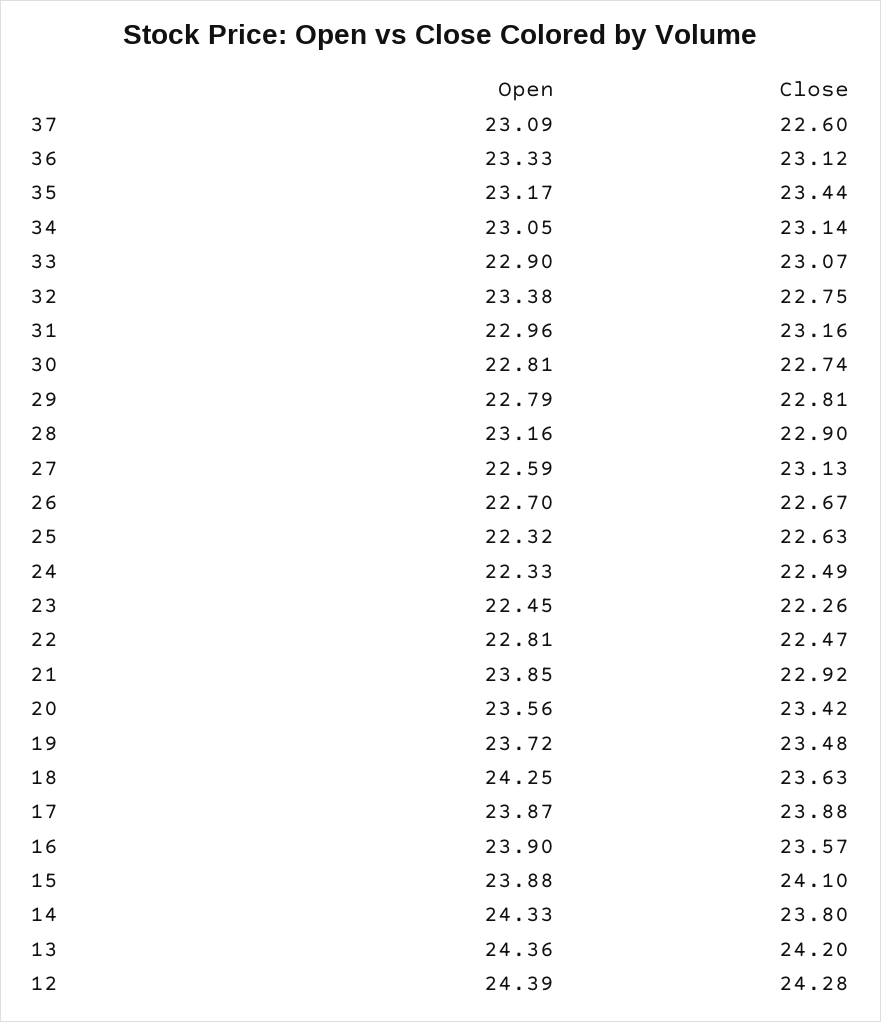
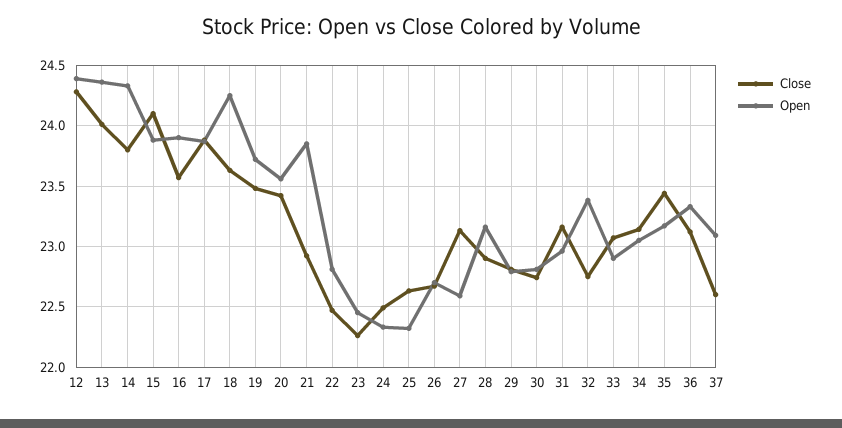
  {
    "Open": {
      "37": 23.09,
      "36": 23.33,
      "35": 23.17,
      "34": 23.05,
      "33": 22.9,
      "32": 23.38,
      "31": 22.96,
      "30": 22.81,
      "29": 22.79,
      "28": 23.16,
      "27": 22.59,
      "26": 22.7,
      "25": 22.32,
      "24": 22.33,
      "23": 22.45,
      "22": 22.81,
      "21": 23.85,
      "20": 23.56,
      "19": 23.72,
      "18": 24.25,
      "17": 23.87,
      "16": 23.9,
      "15": 23.88,
      "14": 24.33,
      "13": 24.36,
      "12": 24.39
    },
    "Close": {
      "37": 22.6,
      "36": 23.12,
      "35": 23.44,
      "34": 23.14,
      "33": 23.07,
      "32": 22.75,
      "31": 23.16,
      "30": 22.74,
      "29": 22.81,
      "28": 22.9,
      "27": 23.13,
      "26": 22.67,
      "25": 22.63,
      "24": 22.49,
      "23": 22.26,
      "22": 22.47,
      "21": 22.92,
      "20": 23.42,
      "19": 23.48,
      "18": 23.63,
      "17": 23.88,
      "16": 23.57,
      "15": 24.1,
      "14": 23.8,
-     "13": 24.2,
+     "13": 24,
      "12": 24.28
    }
  }

